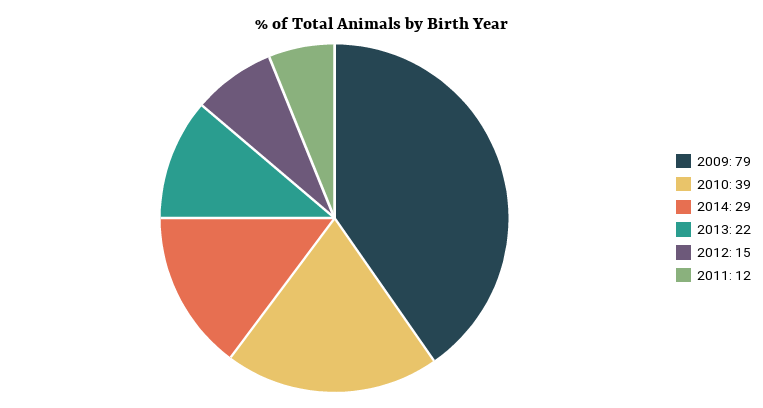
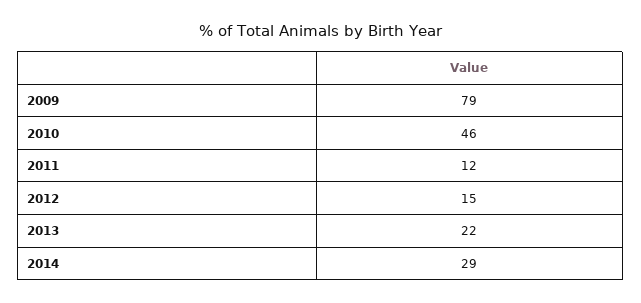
  {
    "2009": 79,
-   "2010": 39,
+   "2010": 46,
    "2014": 29,
    "2013": 22,
    "2012": 15,
    "2011": 12
  }

